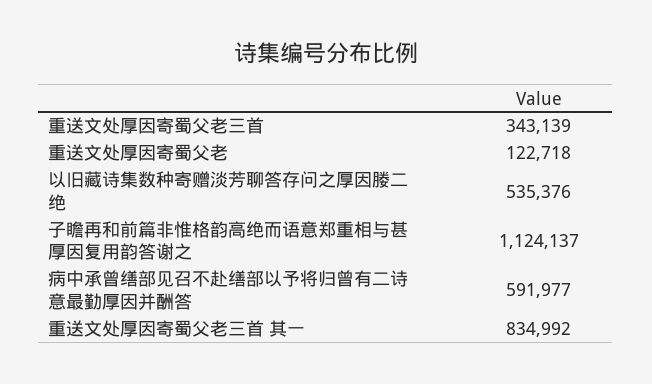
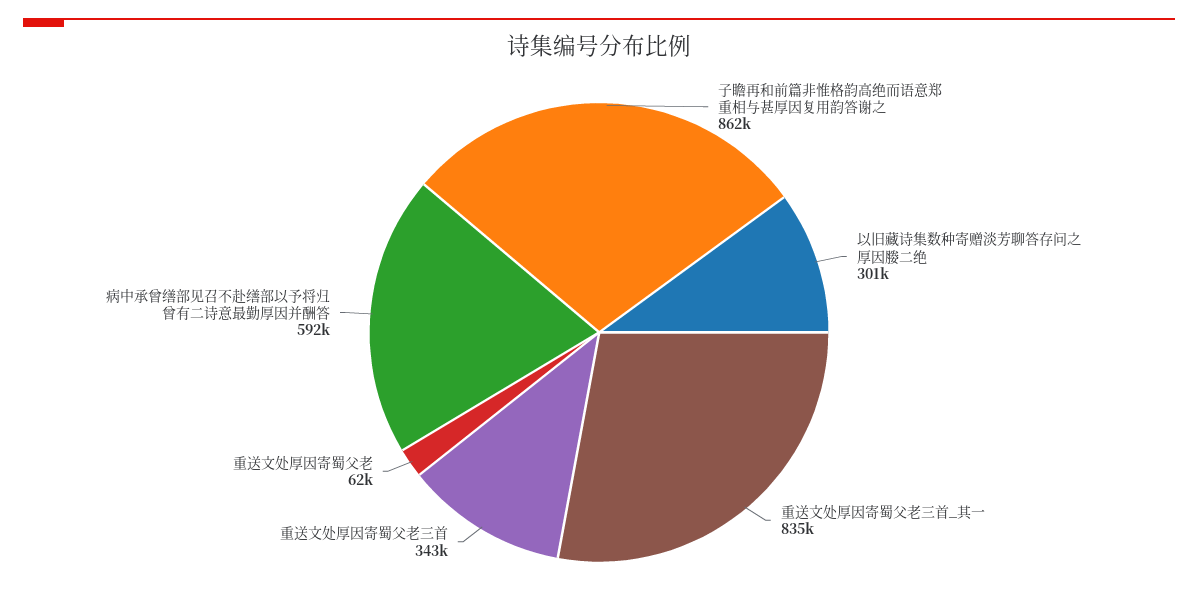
  {
    "重送文处厚因寄蜀父老三首": 343139,
-   "重送文处厚因寄蜀父老": 122718,
+   "重送文处厚因寄蜀父老": 62000,
-   "以旧藏诗集数种寄赠淡芳聊答存问之厚因媵二绝": 535376,
+   "以旧藏诗集数种寄赠淡芳聊答存问之厚因媵二绝": 301000,
-   "子瞻再和前篇非惟格韵高绝而语意郑重相与甚厚因复用韵答谢之": 1124137,
+   "子瞻再和前篇非惟格韵高绝而语意郑重相与甚厚因复用韵答谢之": 862000,
    "病中承曾缮部见召不赴缮部以予将归曾有二诗意最勤厚因并酬答": 591977,
    "重送文处厚因寄蜀父老三首 其一": 834992
  }

